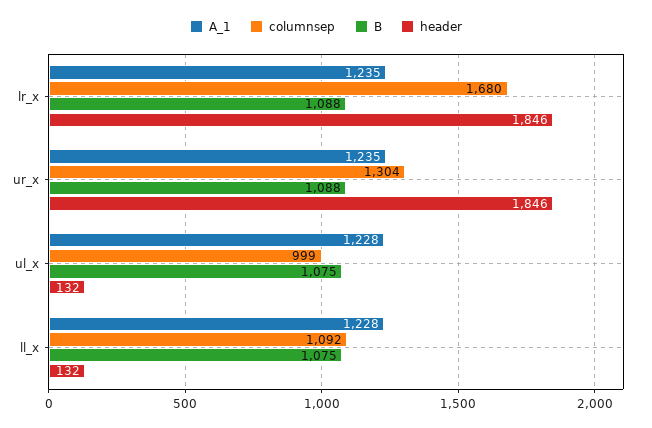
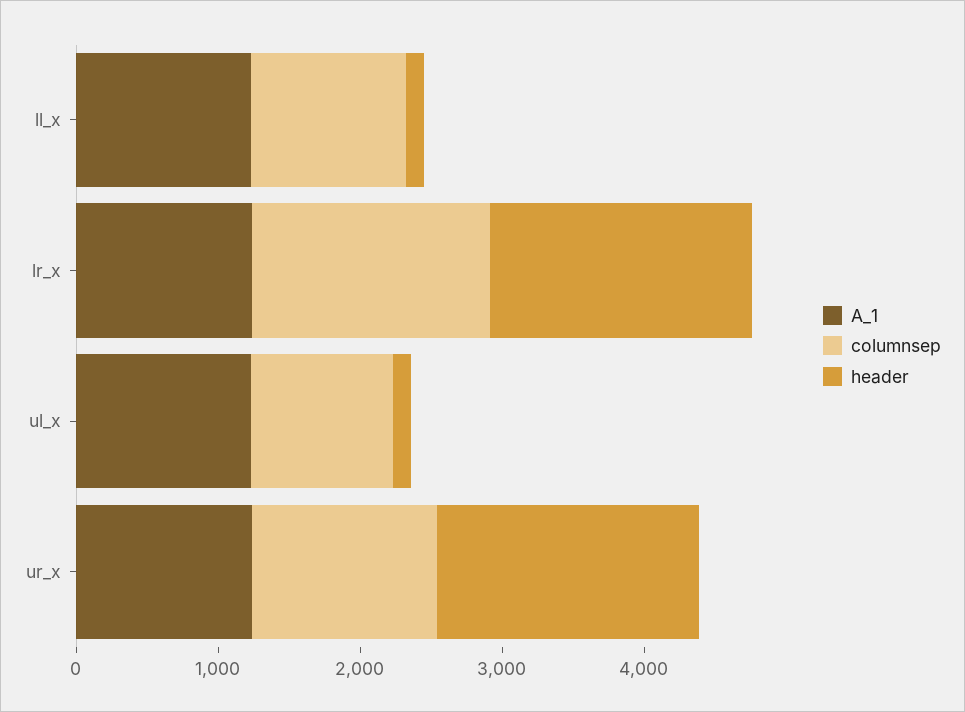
  {
    "A_1": {
      "lr_x": 1235,
      "ur_x": 1235,
      "ul_x": 1228,
      "ll_x": 1228
    },
    "columnsep": {
      "lr_x": 1680,
      "ur_x": 1304,
      "ul_x": 999,
      "ll_x": 1092
    },
-   "B": {
-     "lr_x": 1088,
-     "ur_x": 1088,
-     "ul_x": 1075,
-     "ll_x": 1075
-   },
    "header": {
      "lr_x": 1846,
      "ur_x": 1846,
      "ul_x": 132,
      "ll_x": 132
    }
  }

